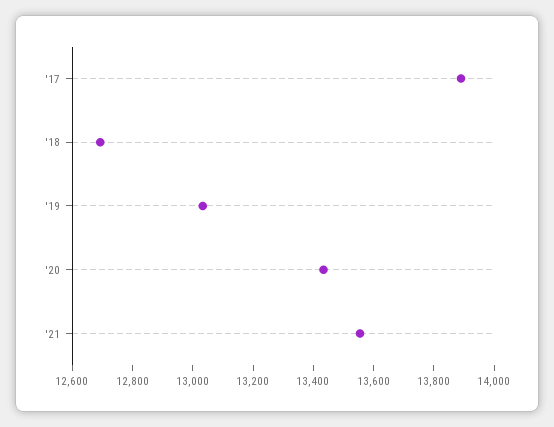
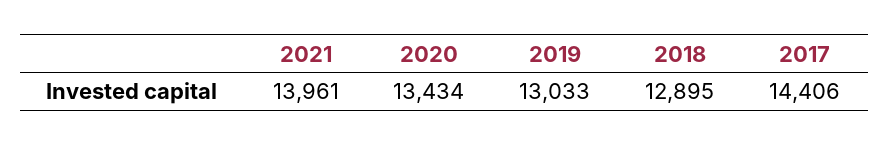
  {
-   "'17": 13900,
+   "'17": 14406,
-   "'18": 12700,
+   "'18": 12895,
    "'19": 13033,
    "'20": 13434,
-   "'21": 13550
+   "'21": 13961
  }

